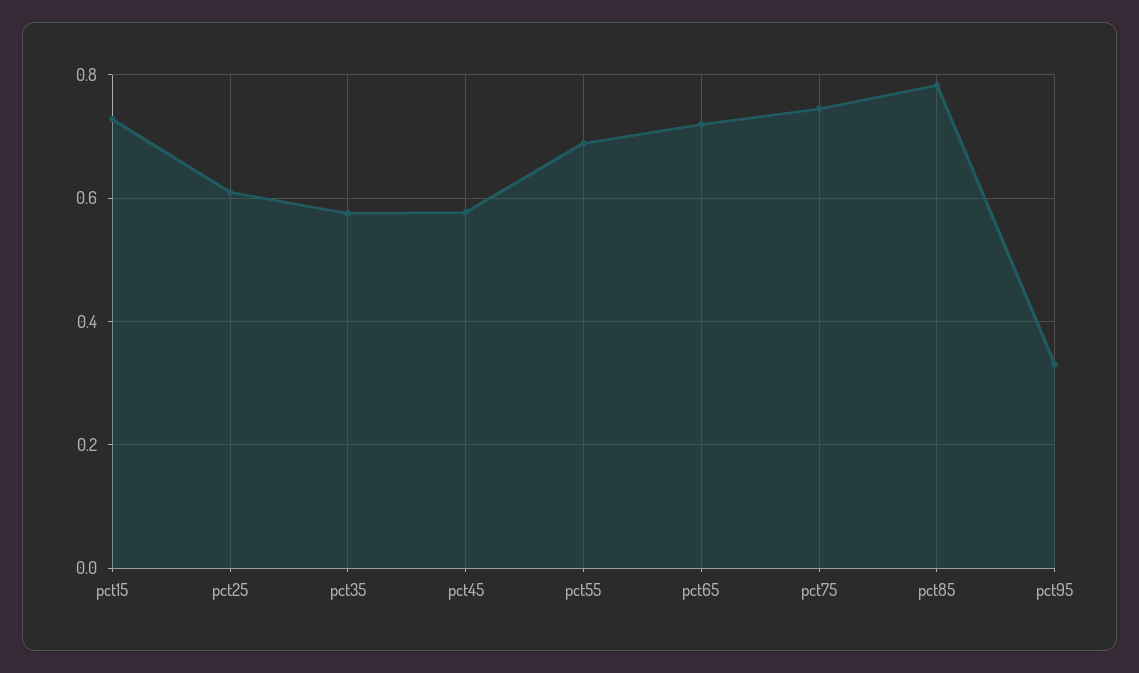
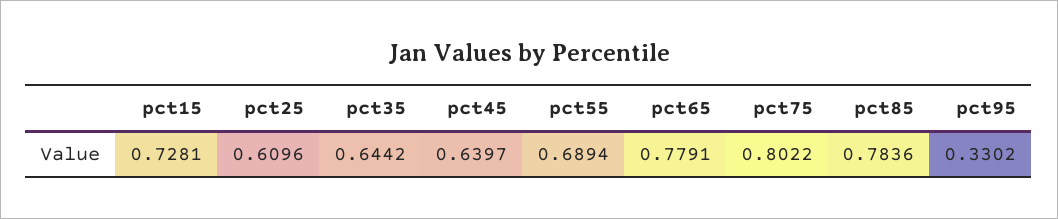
  {
    "pct15": 0.7281,
    "pct25": 0.6096,
-   "pct35": 0.58,
+   "pct35": 0.6442,
-   "pct45": 0.58,
+   "pct45": 0.6397,
    "pct55": 0.6894,
-   "pct65": 0.72,
+   "pct65": 0.7791,
-   "pct75": 0.74,
+   "pct75": 0.8022,
    "pct85": 0.7836,
    "pct95": 0.3302
  }

